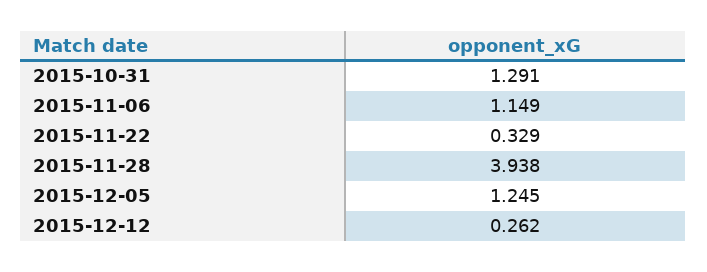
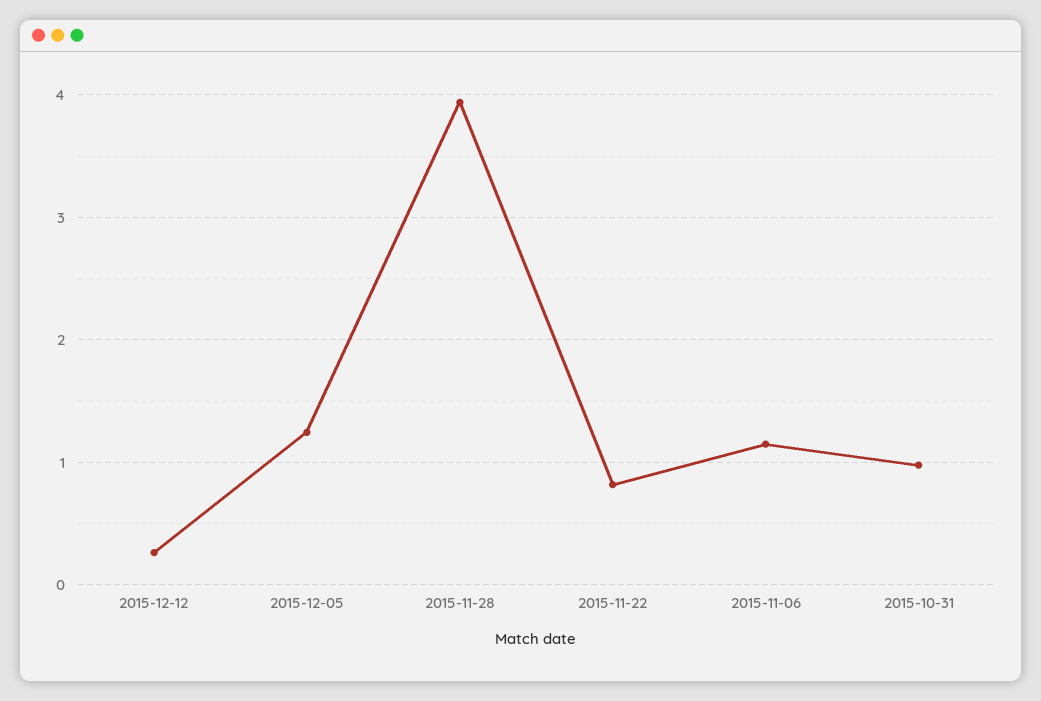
  {
-   "2015-10-31": 1.291,
+   "2015-10-31": 1,
    "2015-11-06": 1.149,
-   "2015-11-22": 0.329,
+   "2015-11-22": 0.8,
    "2015-11-28": 3.938,
    "2015-12-05": 1.245,
    "2015-12-12": 0.262
  }

